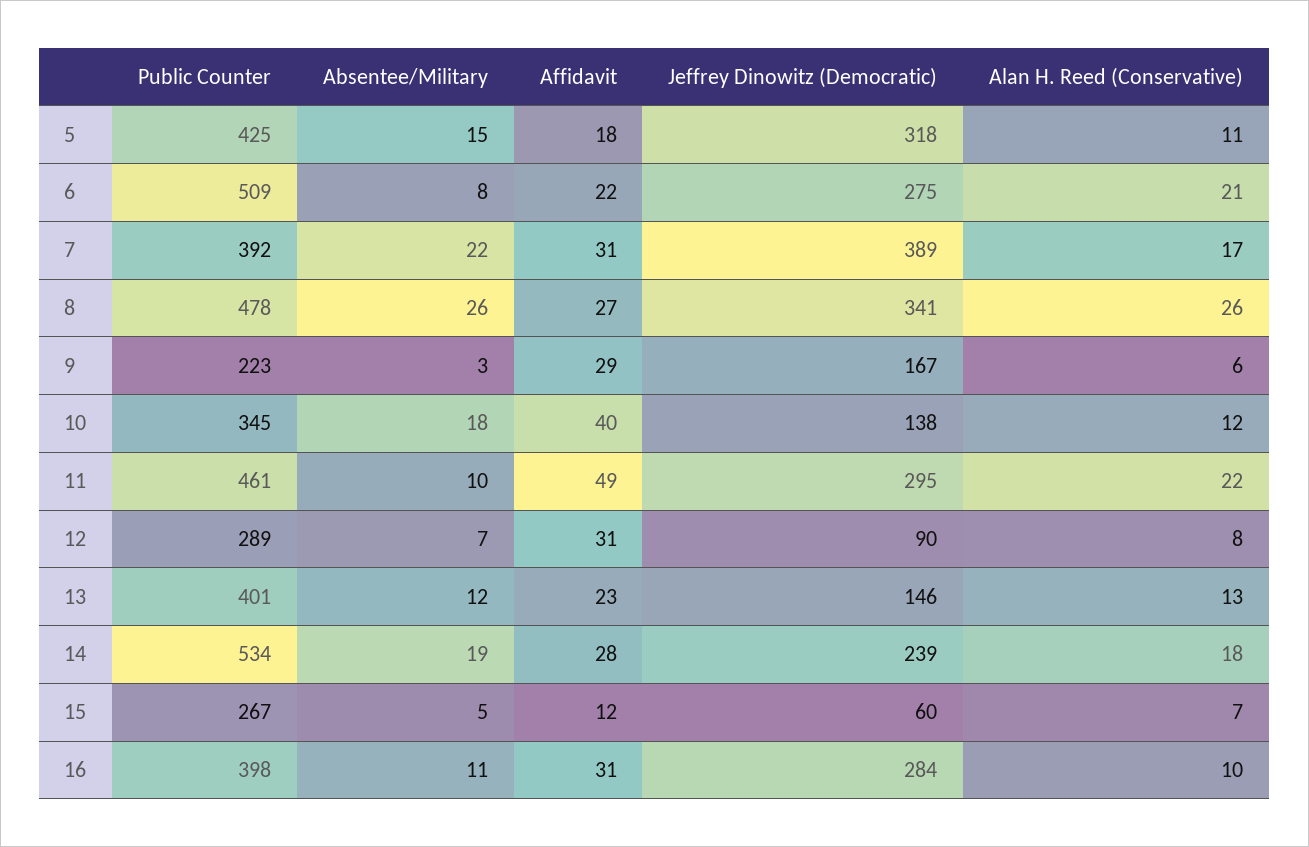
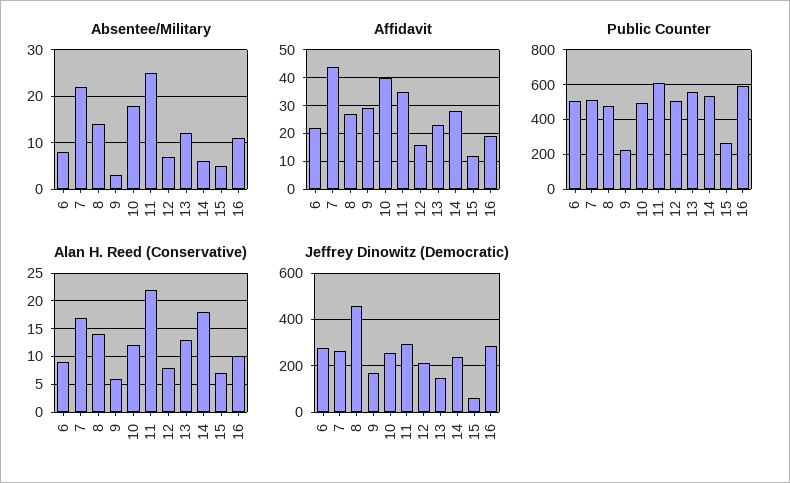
  {
    "Public Counter": {
-     "5": 425,
      "6": 509,
-     "7": 392,
+     "7": 500,
      "8": 478,
      "9": 223,
-     "10": 345,
+     "10": 500,
-     "11": 461,
+     "11": 600,
-     "12": 289,
+     "12": 500,
-     "13": 401,
+     "13": 550,
      "14": 534,
      "15": 267,
-     "16": 398
+     "16": 600
    },
    "Absentee/Military": {
-     "5": 15,
      "6": 8,
      "7": 22,
-     "8": 26,
+     "8": 15,
      "9": 3,
      "10": 18,
-     "11": 10,
+     "11": 25,
      "12": 7,
      "13": 12,
-     "14": 19,
+     "14": 5,
      "15": 5,
      "16": 11
    },
    "Affidavit": {
-     "5": 18,
      "6": 22,
-     "7": 31,
+     "7": 45,
      "8": 27,
      "9": 29,
      "10": 40,
-     "11": 49,
+     "11": 35,
-     "12": 31,
+     "12": 15,
      "13": 23,
      "14": 28,
      "15": 12,
-     "16": 31
+     "16": 20
    },
    "Jeffrey Dinowitz (Democratic)": {
-     "5": 318,
      "6": 275,
-     "7": 389,
+     "7": 250,
-     "8": 341,
+     "8": 450,
      "9": 167,
-     "10": 138,
+     "10": 250,
      "11": 295,
-     "12": 90,
+     "12": 200,
      "13": 146,
      "14": 239,
      "15": 60,
      "16": 284
    },
    "Alan H. Reed (Conservative)": {
-     "5": 11,
-     "6": 21,
+     "6": 10,
      "7": 17,
-     "8": 26,
+     "8": 15,
      "9": 6,
      "10": 12,
      "11": 22,
      "12": 8,
      "13": 13,
      "14": 18,
      "15": 7,
      "16": 10
    }
  }

